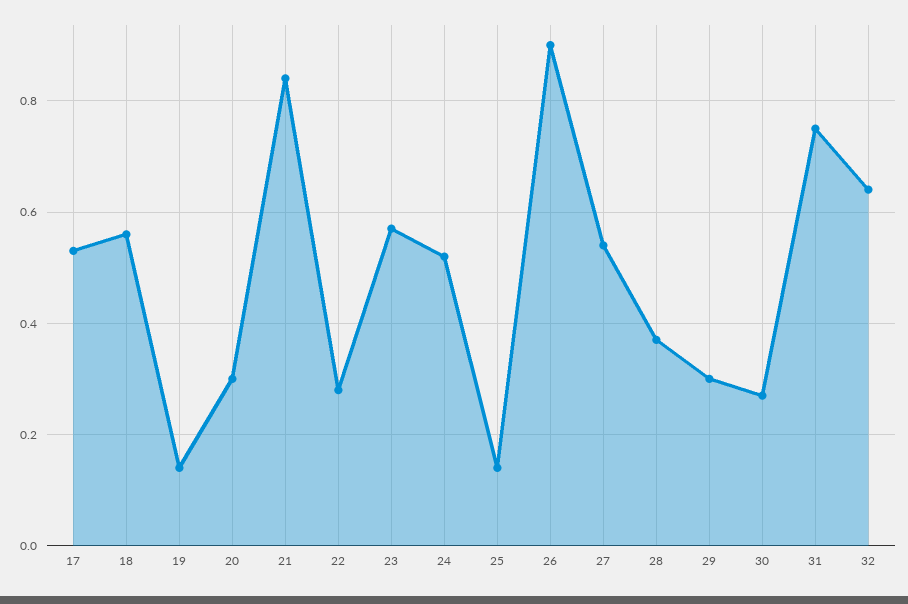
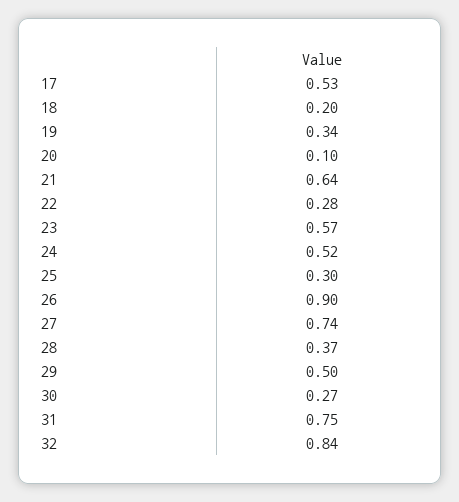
  {
    "17": 0.53,
-   "18": 0.55,
+   "18": 0.2,
-   "19": 0.15,
+   "19": 0.34,
-   "20": 0.3,
+   "20": 0.1,
-   "21": 0.85,
+   "21": 0.64,
    "22": 0.28,
    "23": 0.57,
    "24": 0.52,
-   "25": 0.15,
+   "25": 0.3,
    "26": 0.9,
-   "27": 0.55,
+   "27": 0.74,
    "28": 0.37,
-   "29": 0.3,
+   "29": 0.5,
    "30": 0.27,
    "31": 0.75,
-   "32": 0.65
+   "32": 0.84
  }

